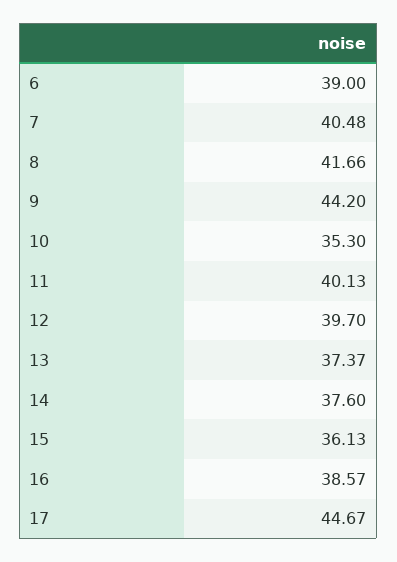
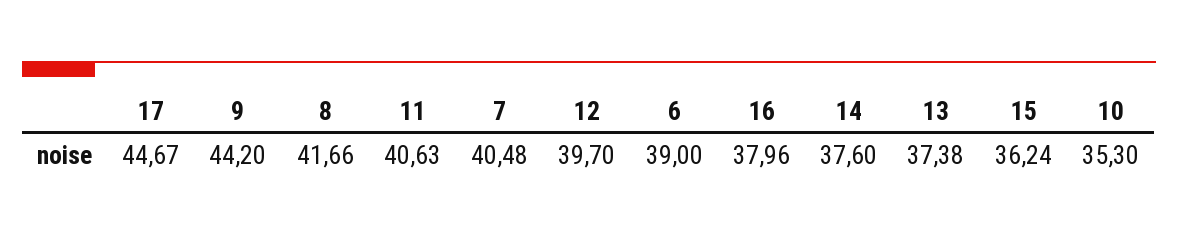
  {
    "6": 39,
    "7": 40.48,
    "8": 41.66,
    "9": 44.2,
    "10": 35.3,
-   "11": 40.13,
+   "11": 40.63,
    "12": 39.7,
-   "13": 37.37,
+   "13": 37.38,
    "14": 37.6,
-   "15": 36.13,
+   "15": 36.24,
-   "16": 38.57,
+   "16": 37.96,
    "17": 44.67
  }

